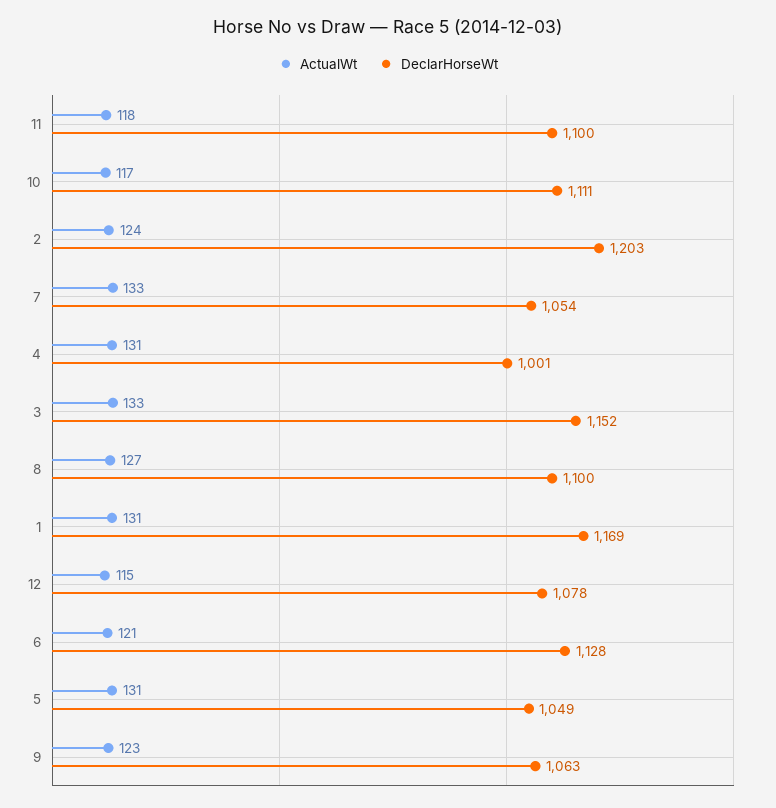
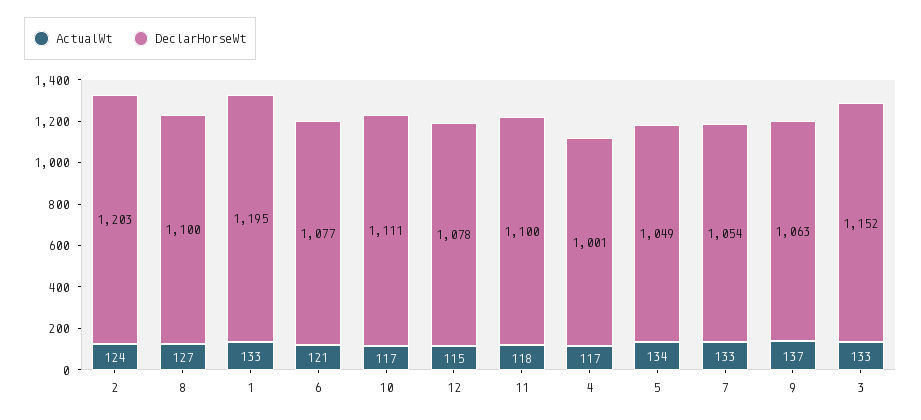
  {
    "ActualWt": {
      "11": 118,
      "10": 117,
      "2": 124,
      "7": 133,
-     "4": 131,
+     "4": 117,
      "3": 133,
      "8": 127,
-     "1": 131,
+     "1": 133,
      "12": 115,
      "6": 121,
-     "5": 131,
+     "5": 134,
-     "9": 123
+     "9": 137
    },
    "DeclarHorseWt": {
      "11": 1100,
      "10": 1111,
      "2": 1203,
      "7": 1054,
      "4": 1001,
      "3": 1152,
      "8": 1100,
-     "1": 1169,
+     "1": 1195,
      "12": 1078,
-     "6": 1128,
+     "6": 1077,
      "5": 1049,
      "9": 1063
    }
  }

